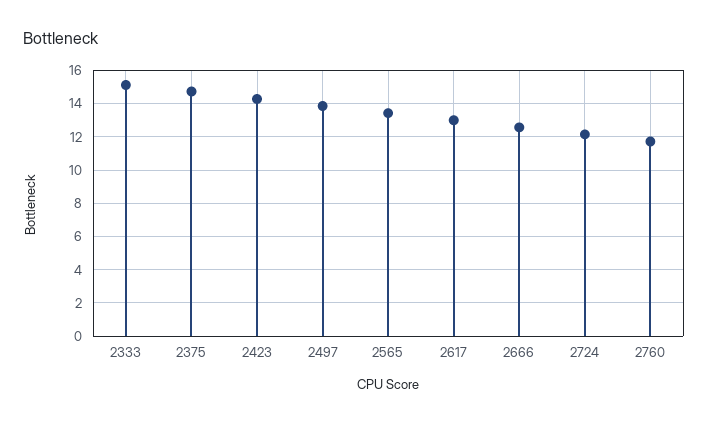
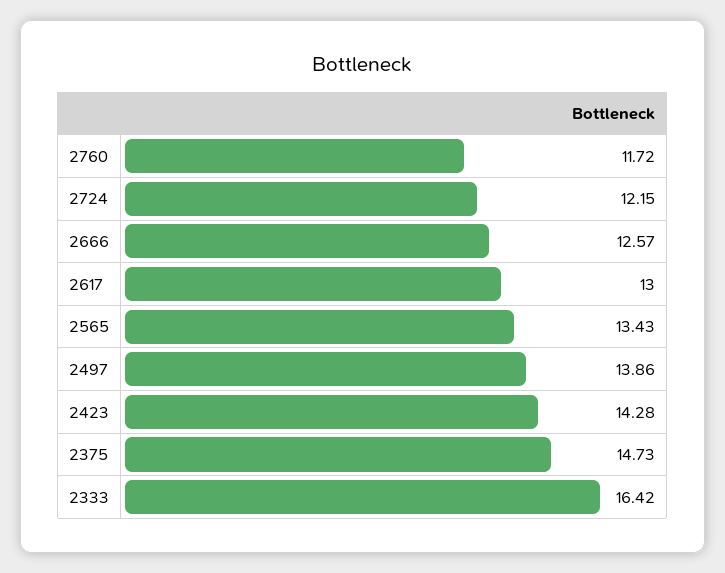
  {
-   "2333": 15,
+   "2333": 16.42,
    "2375": 14.73,
    "2423": 14.28,
    "2497": 13.86,
    "2565": 13.43,
    "2617": 13,
    "2666": 12.57,
    "2724": 12.15,
    "2760": 11.72
  }

